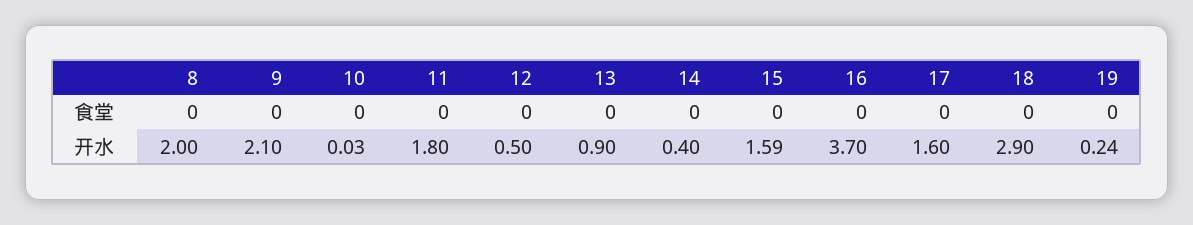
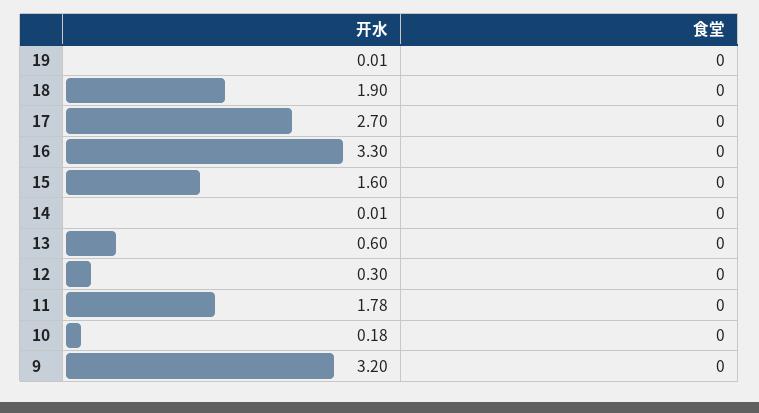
  {
-   "8": {
-     "食堂": 0,
-     "开水": 2
-   },
    "9": {
      "食堂": 0,
-     "开水": 2.1
+     "开水": 3.2
    },
    "10": {
      "食堂": 0,
-     "开水": 0.03
+     "开水": 0.18
    },
    "11": {
      "食堂": 0,
-     "开水": 1.8
+     "开水": 1.78
    },
    "12": {
      "食堂": 0,
-     "开水": 0.5
+     "开水": 0.3
    },
    "13": {
      "食堂": 0,
-     "开水": 0.9
+     "开水": 0.6
    },
    "14": {
      "食堂": 0,
-     "开水": 0.4
+     "开水": 0.01
    },
    "15": {
      "食堂": 0,
-     "开水": 1.59
+     "开水": 1.6
    },
    "16": {
      "食堂": 0,
-     "开水": 3.7
+     "开水": 3.3
    },
    "17": {
      "食堂": 0,
-     "开水": 1.6
+     "开水": 2.7
    },
    "18": {
      "食堂": 0,
-     "开水": 2.9
+     "开水": 1.9
    },
    "19": {
      "食堂": 0,
-     "开水": 0.24
+     "开水": 0.01
    }
  }

